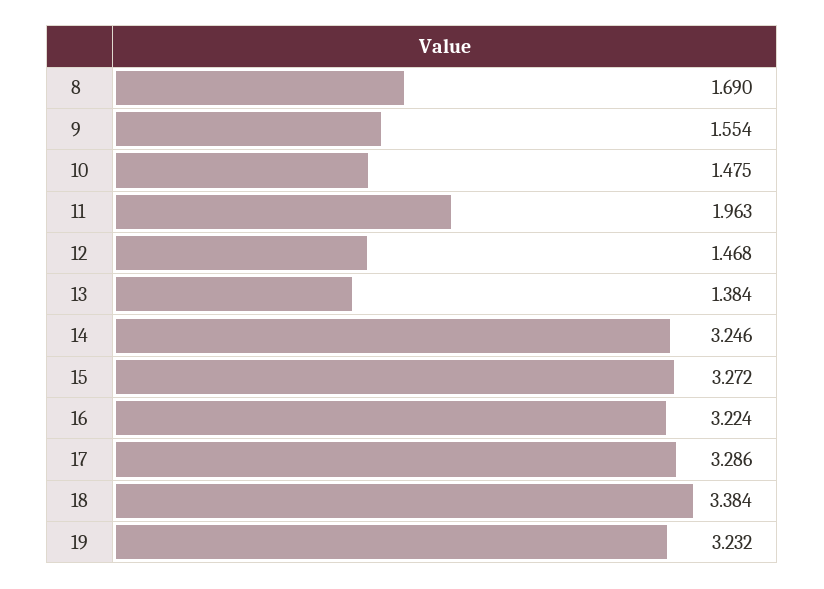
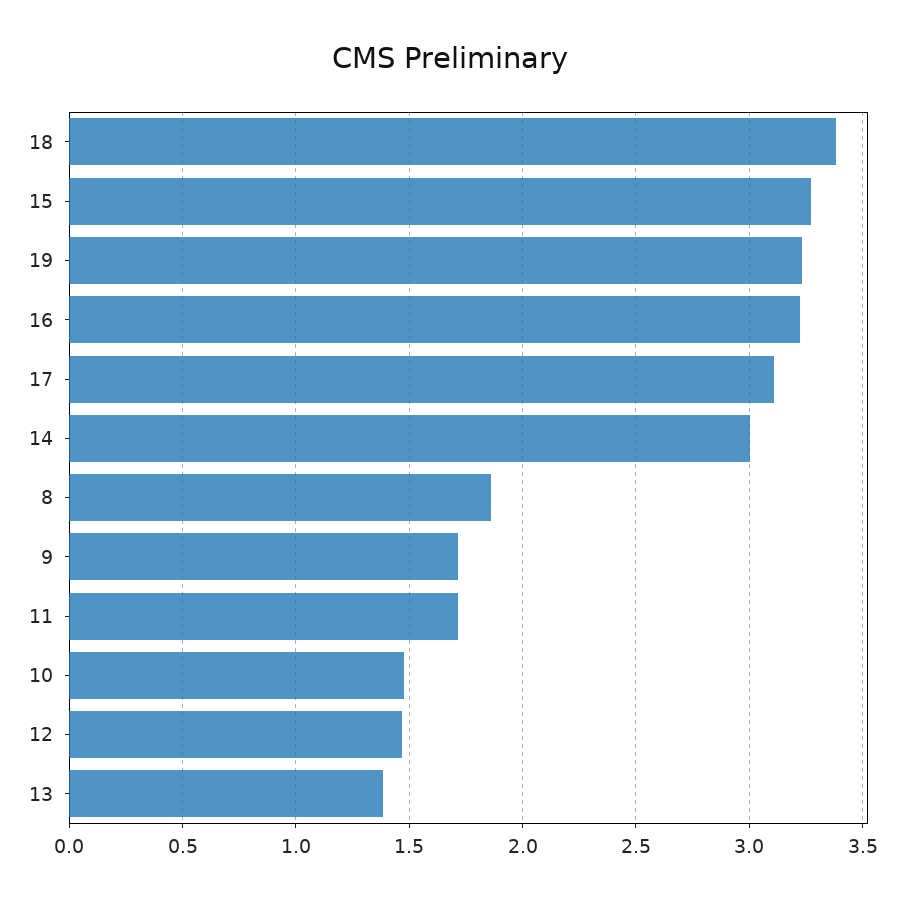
  {
-   "8": 1.69,
+   "8": 1.85,
-   "9": 1.554,
+   "9": 1.7,
    "10": 1.475,
-   "11": 1.963,
+   "11": 1.7,
    "12": 1.468,
    "13": 1.384,
-   "14": 3.246,
+   "14": 3,
    "15": 3.272,
    "16": 3.224,
-   "17": 3.286,
+   "17": 3.1,
    "18": 3.384,
    "19": 3.232
  }

